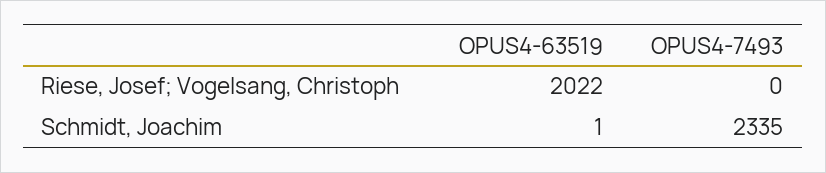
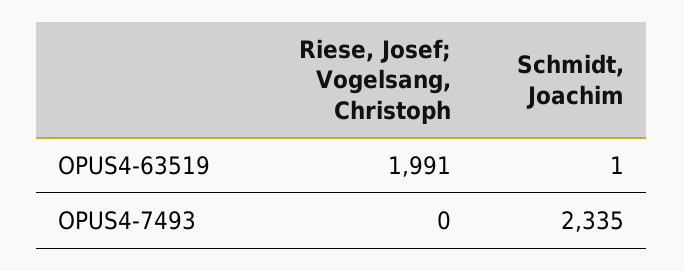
  {
    "OPUS4-63519": {
-     "Riese, Josef; Vogelsang, Christoph": 2022,
+     "Riese, Josef; Vogelsang, Christoph": 1991,
      "Schmidt, Joachim": 1
    },
    "OPUS4-7493": {
      "Riese, Josef; Vogelsang, Christoph": 0,
      "Schmidt, Joachim": 2335
    }
  }

